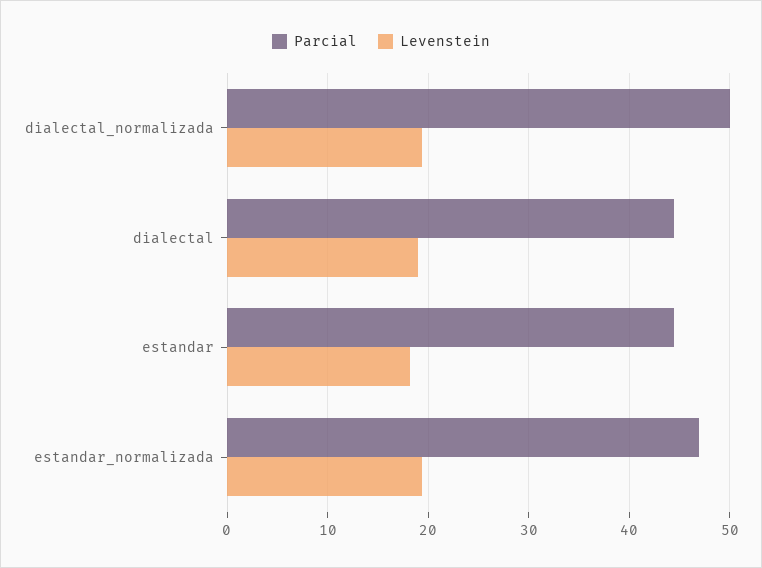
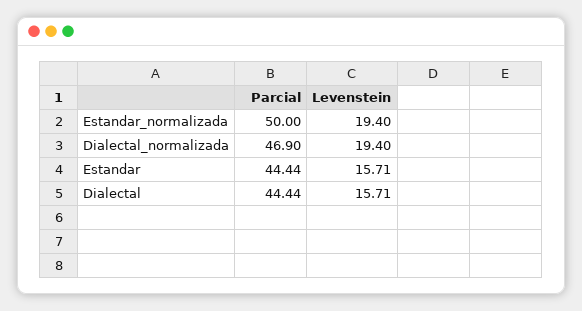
  {
    "Parcial": {
-     "dialectal_normalizada": 50,
+     "dialectal_normalizada": 46.9,
      "dialectal": 44.44,
      "estandar": 44.44,
-     "estandar_normalizada": 47
+     "estandar_normalizada": 50
    },
    "Levenstein": {
      "dialectal_normalizada": 19.4,
-     "dialectal": 19,
+     "dialectal": 15.71,
-     "estandar": 18,
+     "estandar": 15.71,
      "estandar_normalizada": 19.4
    }
  }

